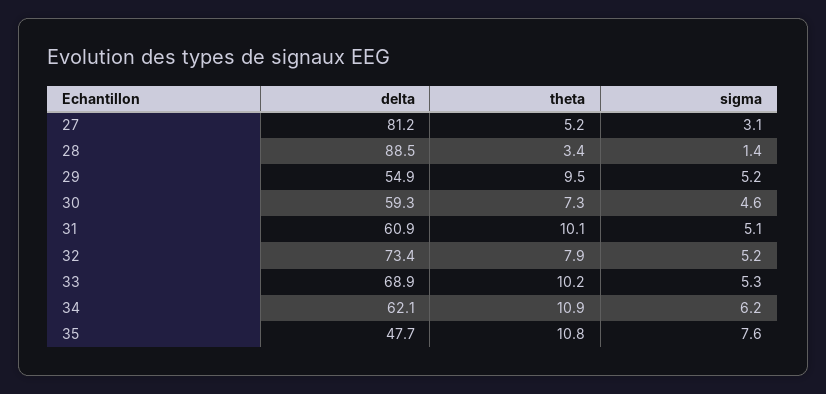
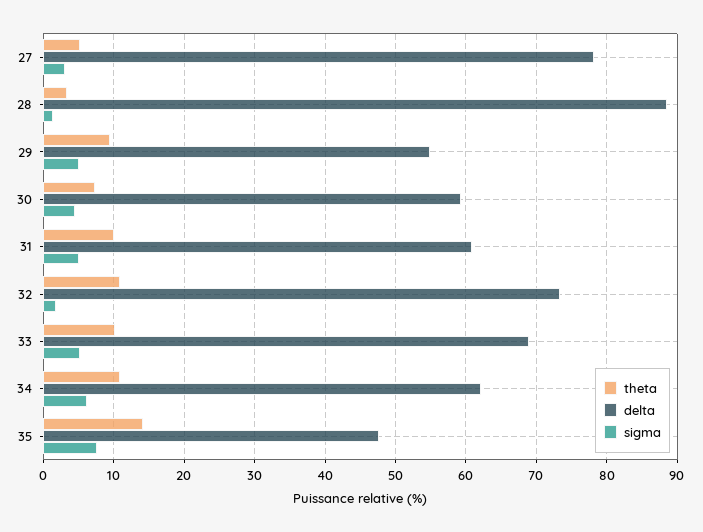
  {
    "delta": {
-     "27": 81.2,
+     "27": 78,
      "28": 88.5,
      "29": 54.9,
      "30": 59.3,
      "31": 60.9,
      "32": 73.4,
      "33": 68.9,
      "34": 62.1,
      "35": 47.7
    },
    "theta": {
      "27": 5.2,
      "28": 3.4,
      "29": 9.5,
      "30": 7.3,
      "31": 10.1,
-     "32": 7.9,
+     "32": 11,
      "33": 10.2,
      "34": 10.9,
-     "35": 10.8
+     "35": 14
    },
    "sigma": {
      "27": 3.1,
      "28": 1.4,
      "29": 5.2,
      "30": 4.6,
      "31": 5.1,
-     "32": 5.2,
+     "32": 2,
      "33": 5.3,
      "34": 6.2,
      "35": 7.6
    }
  }

